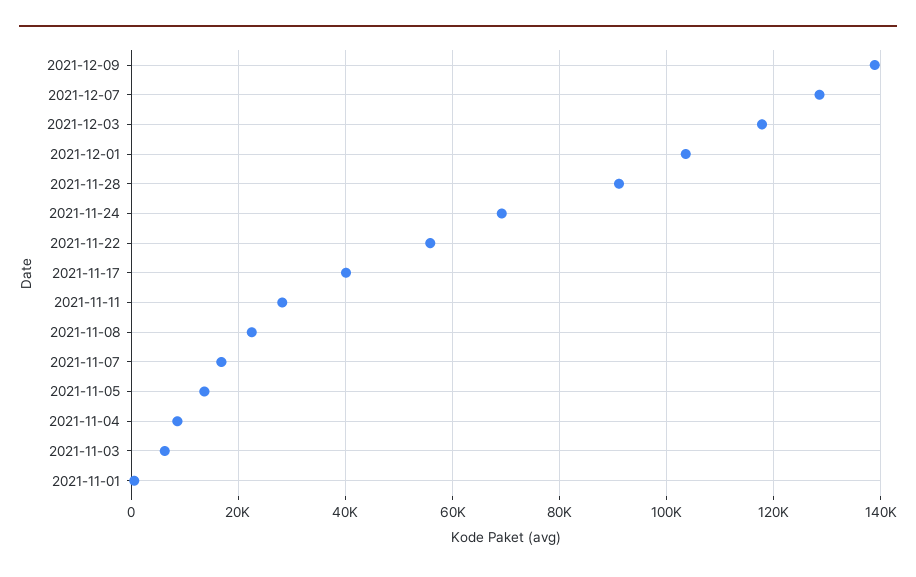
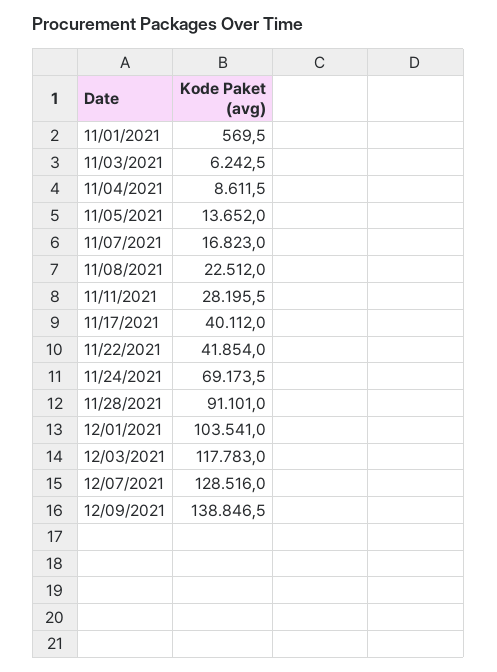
  {
    "2021-12-09": 138846.5,
    "2021-12-07": 128516,
    "2021-12-03": 117783,
    "2021-12-01": 103541,
    "2021-11-28": 91101,
    "2021-11-24": 69173.5,
-   "2021-11-22": 56000,
+   "2021-11-22": 41854,
    "2021-11-17": 40112,
    "2021-11-11": 28195.5,
    "2021-11-08": 22512,
    "2021-11-07": 16823,
    "2021-11-05": 13652,
    "2021-11-04": 8611.5,
    "2021-11-03": 6242.5,
    "2021-11-01": 569.5
  }

